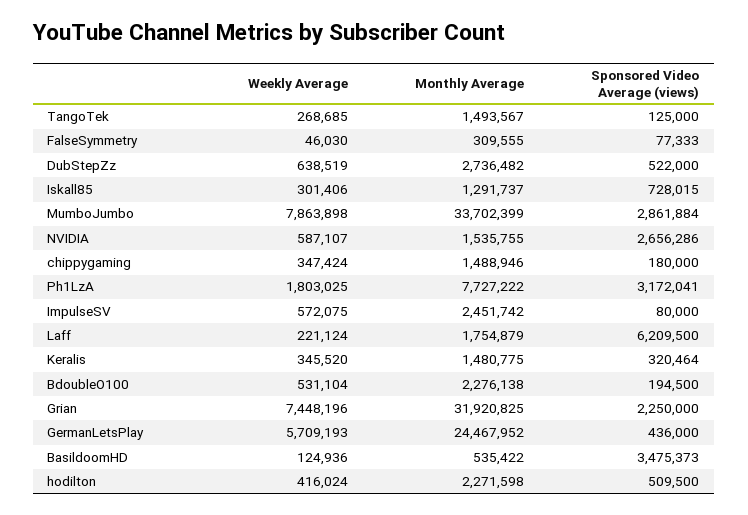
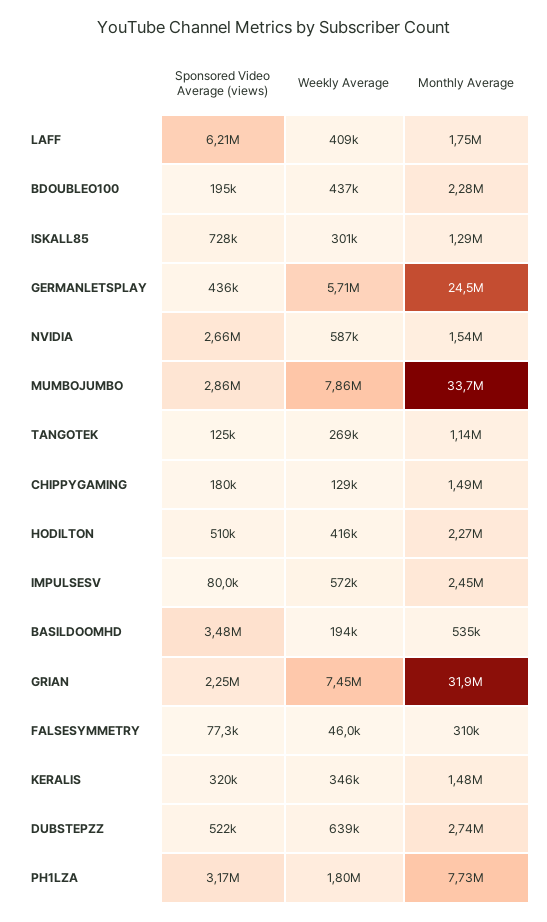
  {
    "Weekly Average": {
      "TangoTek": 268685,
      "FalseSymmetry": 46030,
      "DubStepZz": 638519,
      "Iskall85": 301406,
      "MumboJumbo": 7863898,
      "NVIDIA": 587107,
-     "chippygaming": 347424,
+     "chippygaming": 129000,
      "Ph1LzA": 1803025,
      "ImpulseSV": 572075,
-     "Laff": 221124,
+     "Laff": 409000,
      "Keralis": 345520,
-     "BdoubleO100": 531104,
+     "BdoubleO100": 437000,
      "Grian": 7448196,
      "GermanLetsPlay": 5709193,
-     "BasildoomHD": 124936,
+     "BasildoomHD": 194000,
      "hodilton": 416024
    },
    "Monthly Average": {
-     "TangoTek": 1493567,
+     "TangoTek": 1140000,
      "FalseSymmetry": 309555,
      "DubStepZz": 2736482,
      "Iskall85": 1291737,
      "MumboJumbo": 33702399,
      "NVIDIA": 1535755,
      "chippygaming": 1488946,
      "Ph1LzA": 7727222,
      "ImpulseSV": 2451742,
      "Laff": 1754879,
      "Keralis": 1480775,
      "BdoubleO100": 2276138,
      "Grian": 31920825,
      "GermanLetsPlay": 24467952,
      "BasildoomHD": 535422,
      "hodilton": 2271598
    },
    "Sponsored Video Average (views)": {
      "TangoTek": 125000,
      "FalseSymmetry": 77333,
      "DubStepZz": 522000,
      "Iskall85": 728015,
      "MumboJumbo": 2861884,
      "NVIDIA": 2656286,
      "chippygaming": 180000,
      "Ph1LzA": 3172041,
      "ImpulseSV": 80000,
      "Laff": 6209500,
      "Keralis": 320464,
      "BdoubleO100": 194500,
      "Grian": 2250000,
      "GermanLetsPlay": 436000,
      "BasildoomHD": 3475373,
      "hodilton": 509500
    }
  }

